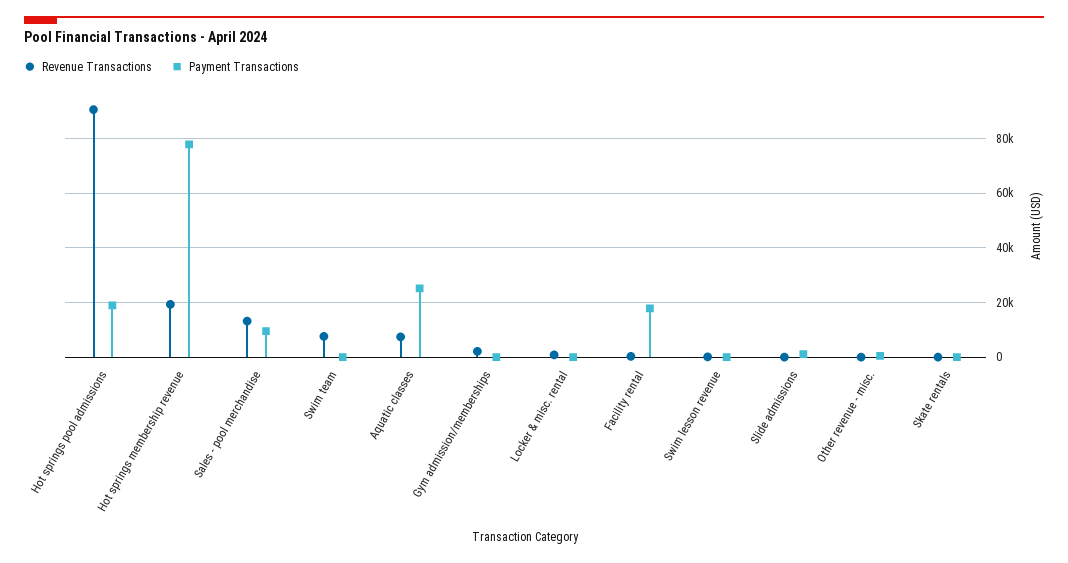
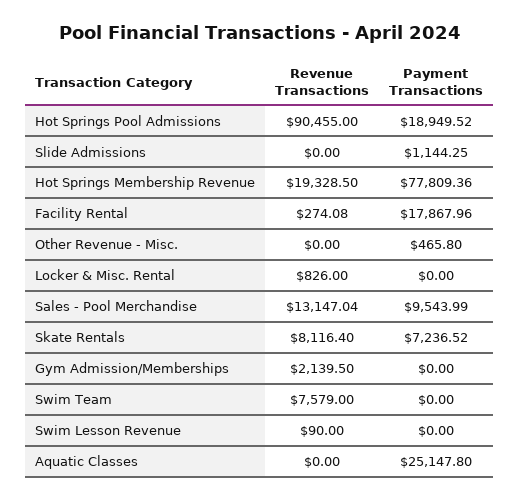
  {
    "Revenue Transactions": {
      "Hot springs pool admissions": 90455,
      "Hot springs membership revenue": 19328.5,
      "Sales - pool merchandise": 13147.04,
      "Swim team": 7579,
-     "Aquatic classes": 7500,
+     "Aquatic classes": 0,
      "Gym admission/memberships": 2139.5,
      "Locker & misc. rental": 826,
      "Facility rental": 274.08,
      "Swim lesson revenue": 90,
      "Slide admissions": 0,
      "Other revenue - misc.": 0,
-     "Skate rentals": 0
+     "Skate rentals": 8116.4
    },
    "Payment Transactions": {
      "Hot springs pool admissions": 18949.52,
      "Hot springs membership revenue": 77809.36,
      "Sales - pool merchandise": 9543.99,
      "Swim team": 0,
      "Aquatic classes": 25147.8,
      "Gym admission/memberships": 0,
      "Locker & misc. rental": 0,
      "Facility rental": 17867.96,
      "Swim lesson revenue": 0,
      "Slide admissions": 1144.25,
      "Other revenue - misc.": 465.8,
-     "Skate rentals": 0
+     "Skate rentals": 7236.52
    }
  }

